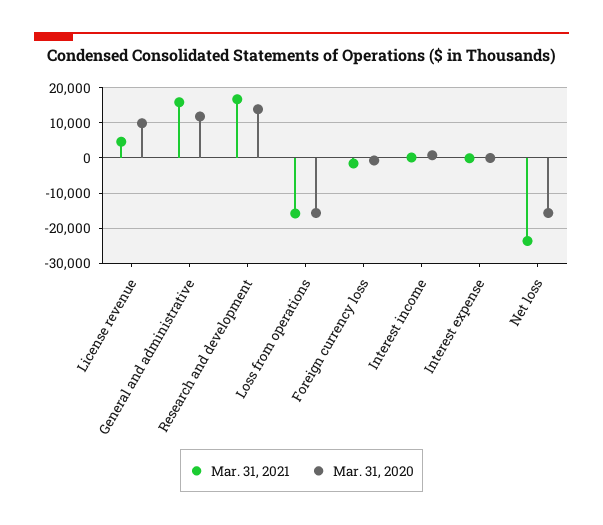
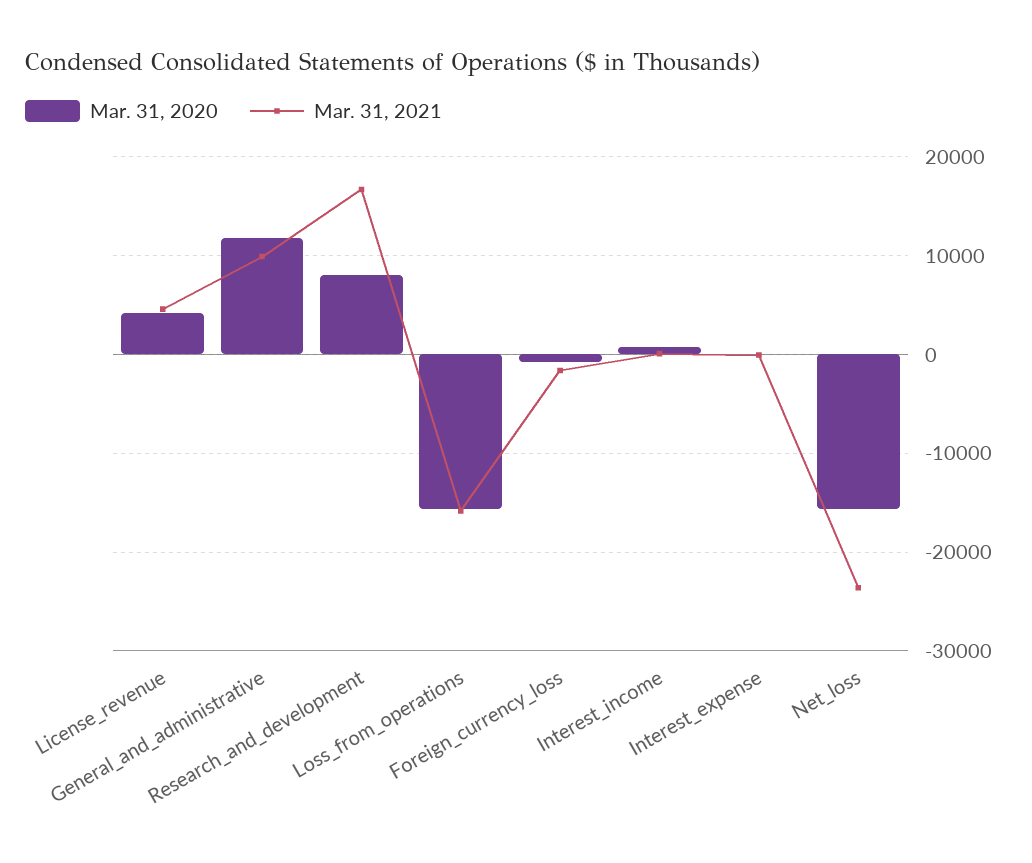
  {
    "Mar. 31, 2021": {
      "License revenue": 5000,
-     "General and administrative": 16000,
+     "General and administrative": 10000,
      "Research and development": 17000,
      "Loss from operations": -16000,
      "Foreign currency loss": -2000,
      "Interest income": 0,
      "Interest expense": 0,
      "Net loss": -24000
    },
    "Mar. 31, 2020": {
-     "License revenue": 10000,
+     "License revenue": 4000,
      "General and administrative": 12000,
-     "Research and development": 14000,
+     "Research and development": 8000,
      "Loss from operations": -16000,
      "Foreign currency loss": -1000,
      "Interest income": 1000,
      "Interest expense": 0,
      "Net loss": -16000
    }
  }

